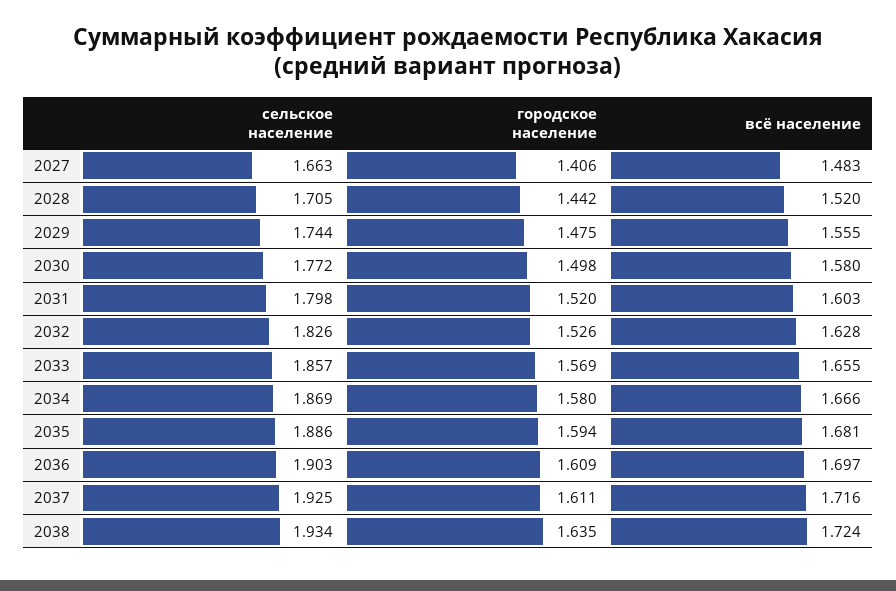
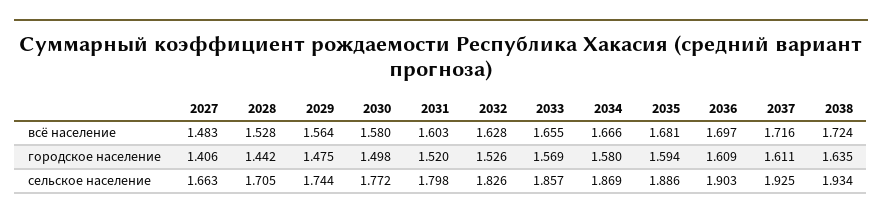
  {
    "сельское население": {
      "2027": 1.663,
      "2028": 1.705,
      "2029": 1.744,
      "2030": 1.772,
      "2031": 1.798,
      "2032": 1.826,
      "2033": 1.857,
      "2034": 1.869,
      "2035": 1.886,
      "2036": 1.903,
      "2037": 1.925,
      "2038": 1.934
    },
    "городское население": {
      "2027": 1.406,
      "2028": 1.442,
      "2029": 1.475,
      "2030": 1.498,
      "2031": 1.52,
      "2032": 1.526,
      "2033": 1.569,
      "2034": 1.58,
      "2035": 1.594,
      "2036": 1.609,
      "2037": 1.611,
      "2038": 1.635
    },
    "всё население": {
      "2027": 1.483,
-     "2028": 1.52,
+     "2028": 1.528,
-     "2029": 1.555,
+     "2029": 1.564,
      "2030": 1.58,
      "2031": 1.603,
      "2032": 1.628,
      "2033": 1.655,
      "2034": 1.666,
      "2035": 1.681,
      "2036": 1.697,
      "2037": 1.716,
      "2038": 1.724
    }
  }

